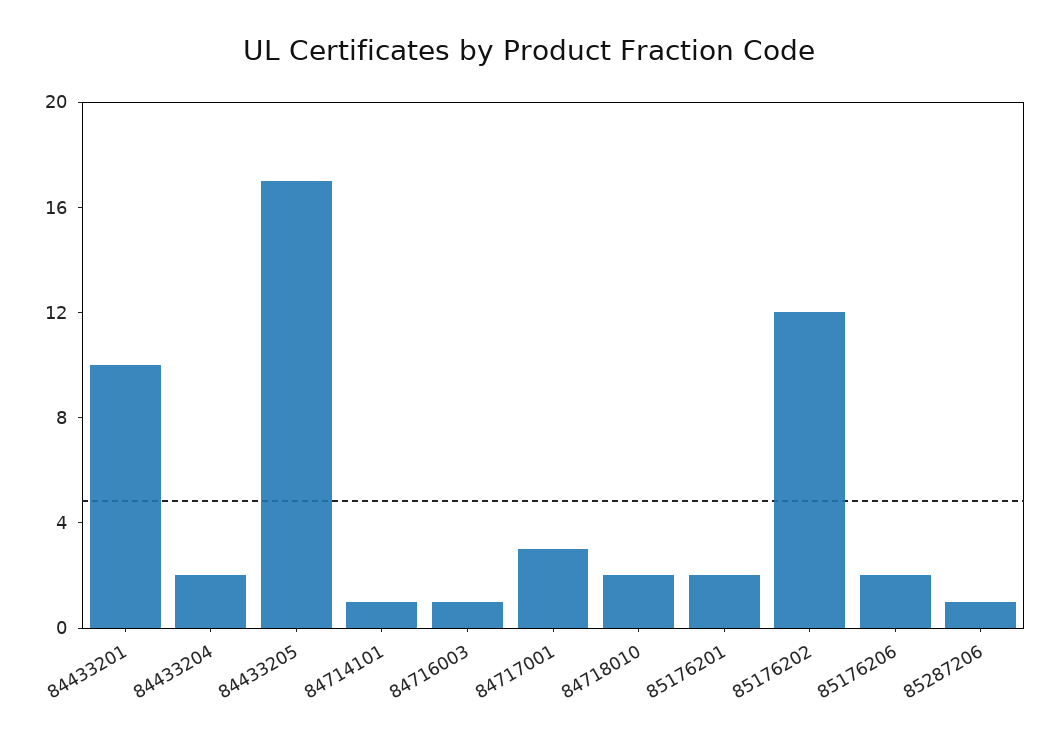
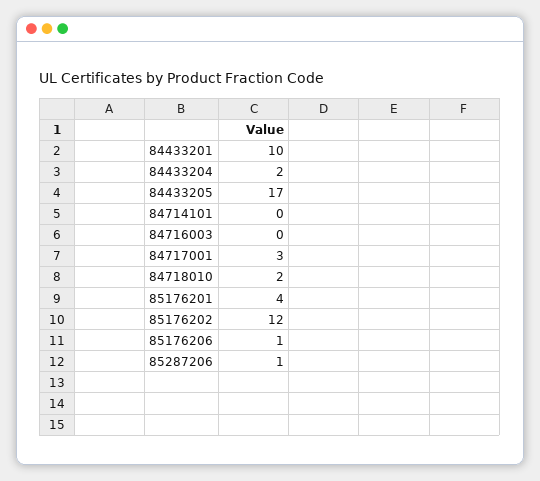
  {
    "84433201": 10,
    "84433204": 2,
    "84433205": 17,
-   "84714101": 1,
+   "84714101": 0,
-   "84716003": 1,
+   "84716003": 0,
    "84717001": 3,
    "84718010": 2,
-   "85176201": 2,
+   "85176201": 4,
    "85176202": 12,
-   "85176206": 2,
+   "85176206": 1,
    "85287206": 1
  }

